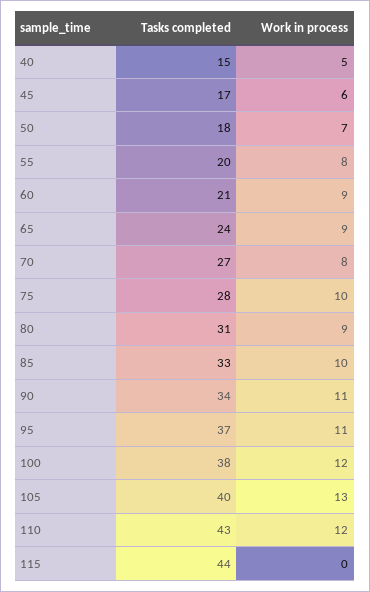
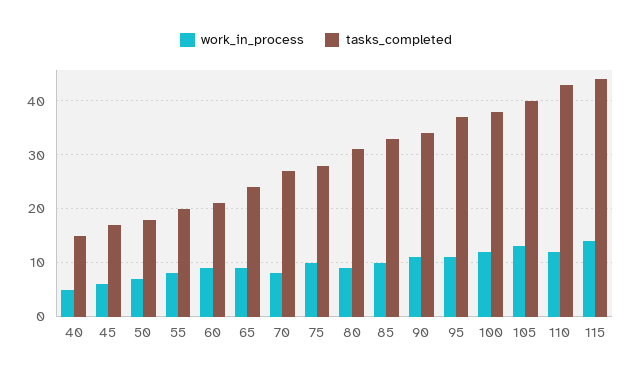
  {
    "Tasks completed": {
      "40": 15,
      "45": 17,
      "50": 18,
      "55": 20,
      "60": 21,
      "65": 24,
      "70": 27,
      "75": 28,
      "80": 31,
      "85": 33,
      "90": 34,
      "95": 37,
      "100": 38,
      "105": 40,
      "110": 43,
      "115": 44
    },
    "Work in process": {
      "40": 5,
      "45": 6,
      "50": 7,
      "55": 8,
      "60": 9,
      "65": 9,
      "70": 8,
      "75": 10,
      "80": 9,
      "85": 10,
      "90": 11,
      "95": 11,
      "100": 12,
      "105": 13,
      "110": 12,
-     "115": 0
+     "115": 15
    }
  }

